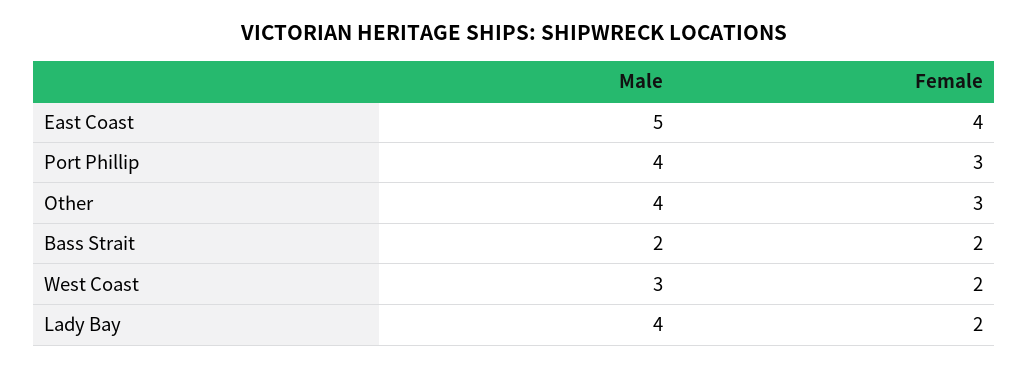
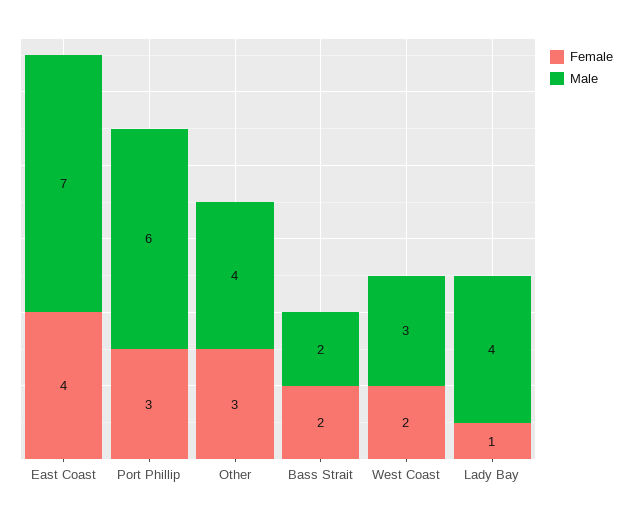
  {
    "Male": {
-     "East Coast": 5,
+     "East Coast": 7,
-     "Port Phillip": 4,
+     "Port Phillip": 6,
      "Other": 4,
      "Bass Strait": 2,
      "West Coast": 3,
      "Lady Bay": 4
    },
    "Female": {
      "East Coast": 4,
      "Port Phillip": 3,
      "Other": 3,
      "Bass Strait": 2,
      "West Coast": 2,
-     "Lady Bay": 2
+     "Lady Bay": 1
    }
  }

